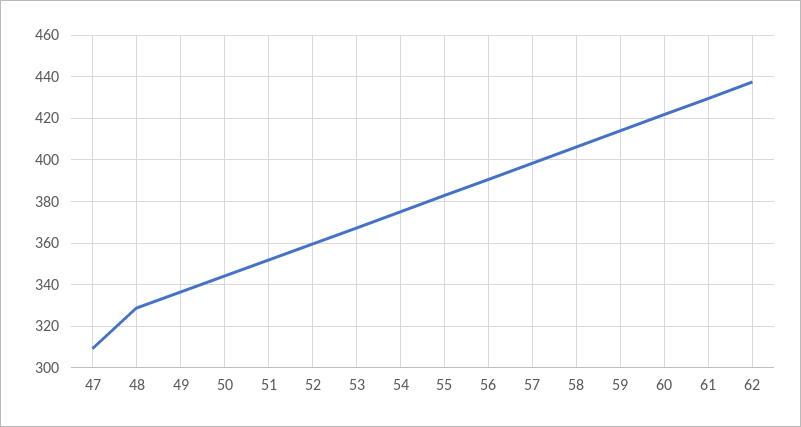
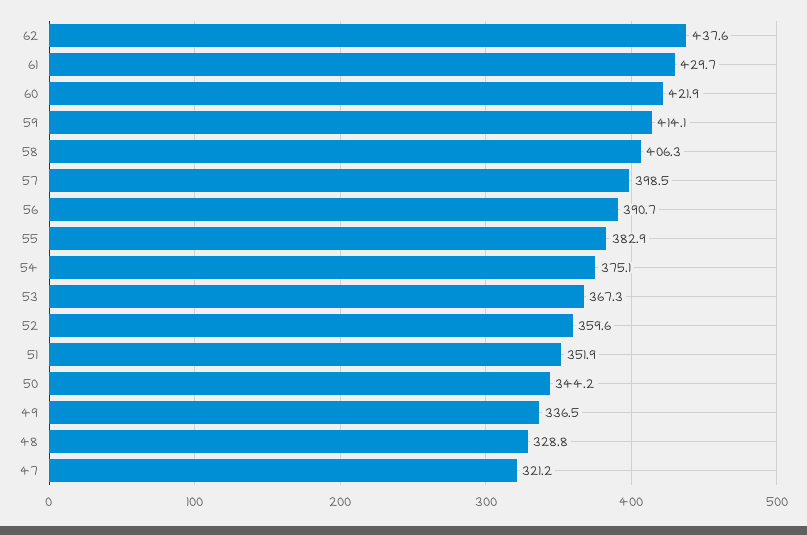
  {
-   "47": 310,
+   "47": 321.2,
    "48": 328.8,
    "49": 336.5,
    "50": 344.2,
    "51": 351.9,
    "52": 359.6,
    "53": 367.3,
    "54": 375.1,
    "55": 382.9,
    "56": 390.7,
    "57": 398.5,
    "58": 406.3,
    "59": 414.1,
    "60": 421.9,
    "61": 429.7,
    "62": 437.6
  }

